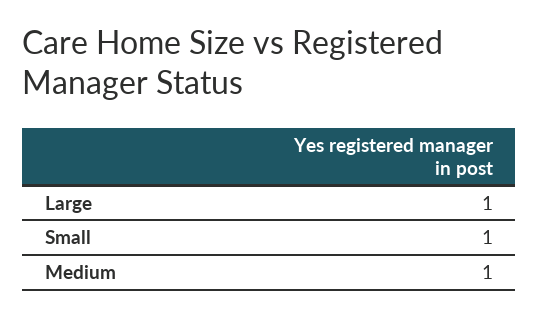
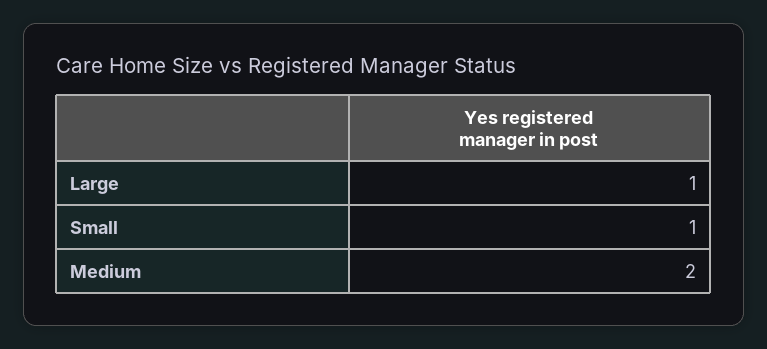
  {
    "Large": 1,
    "Small": 1,
-   "Medium": 1
+   "Medium": 2
  }

